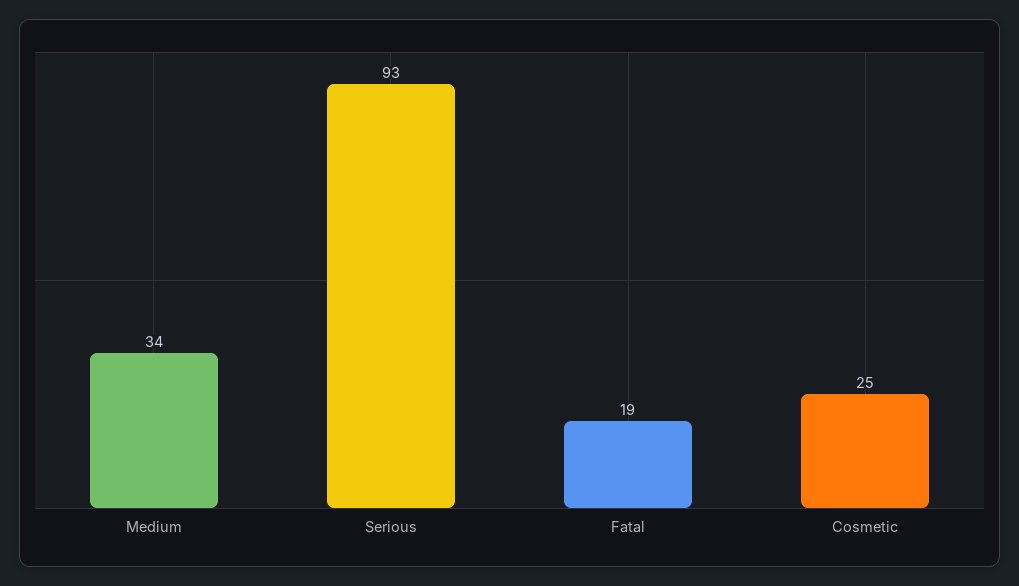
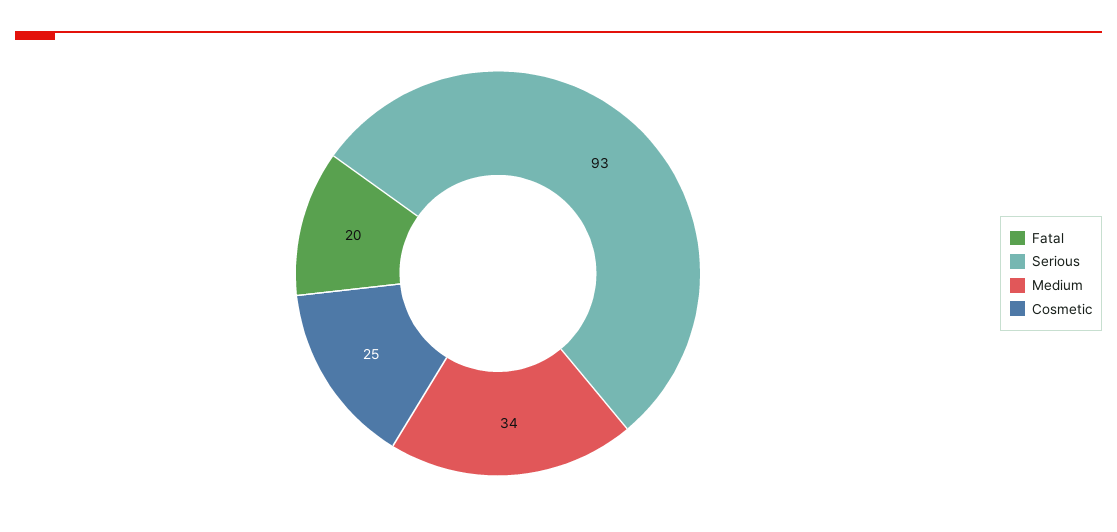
  {
    "Medium": 34,
    "Serious": 93,
-   "Fatal": 19,
+   "Fatal": 20,
    "Cosmetic": 25
  }

